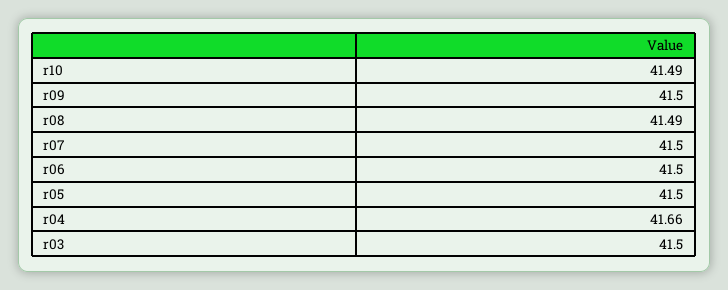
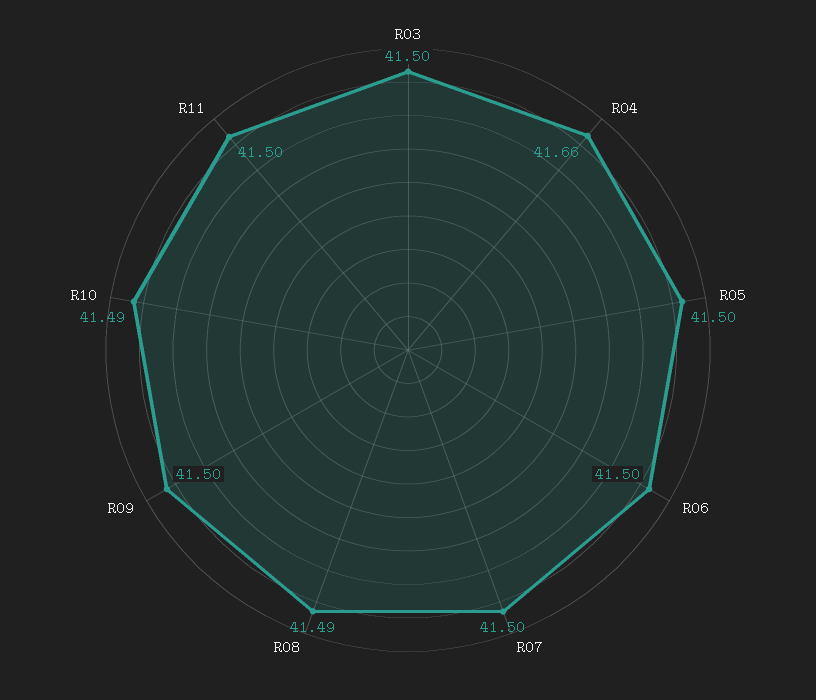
  {
    "r10": 41.49,
    "r09": 41.5,
    "r08": 41.49,
    "r07": 41.5,
    "r06": 41.5,
    "r05": 41.5,
    "r04": 41.66,
-   "r03": 41.5
+   "r03": 41.5,
+   "R11": 41.5
  }

